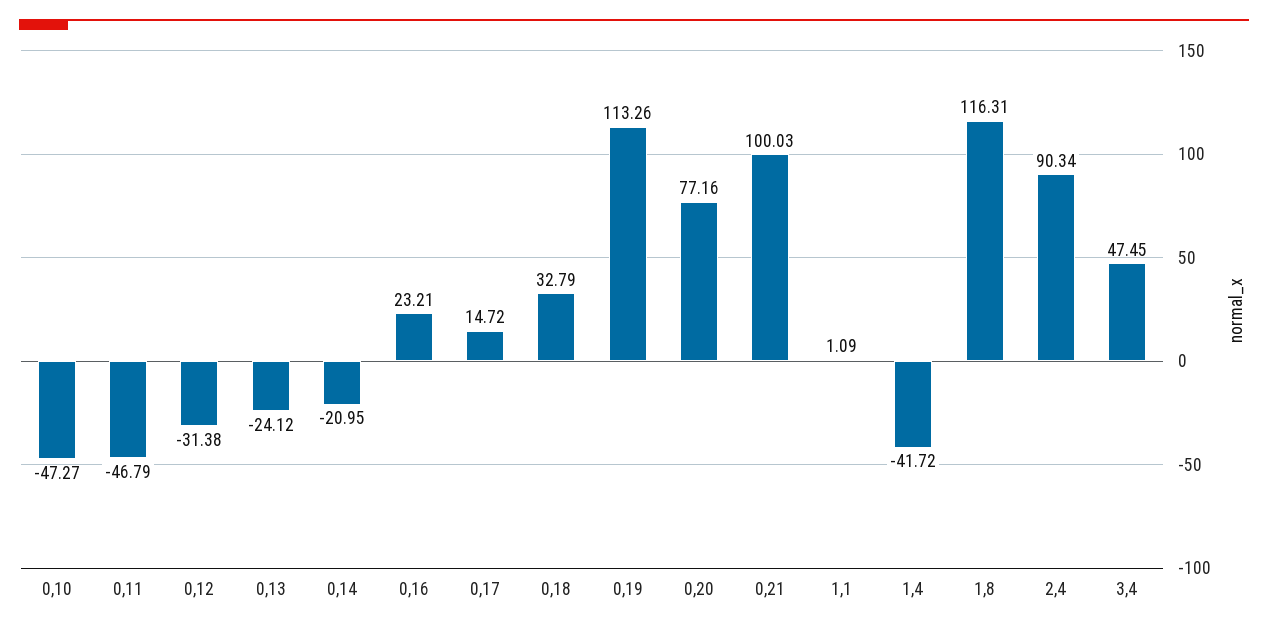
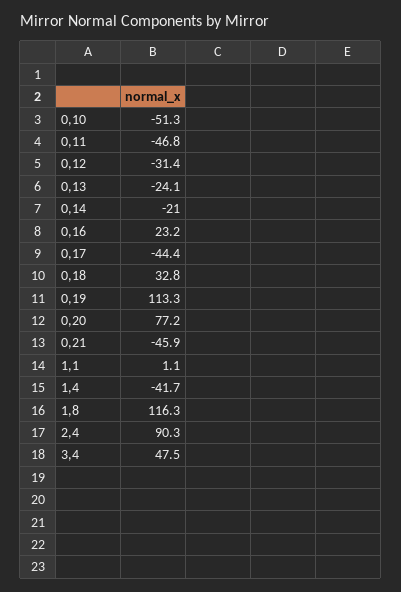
  {
-   "0,10": -47.27,
+   "0,10": -51.3,
    "0,11": -46.79,
    "0,12": -31.38,
    "0,13": -24.12,
    "0,14": -20.95,
    "0,16": 23.21,
-   "0,17": 14.72,
+   "0,17": -44.4,
    "0,18": 32.79,
    "0,19": 113.26,
    "0,20": 77.16,
-   "0,21": 100.03,
+   "0,21": -45.9,
    "1,1": 1.09,
    "1,4": -41.72,
    "1,8": 116.31,
    "2,4": 90.34,
    "3,4": 47.45
  }

